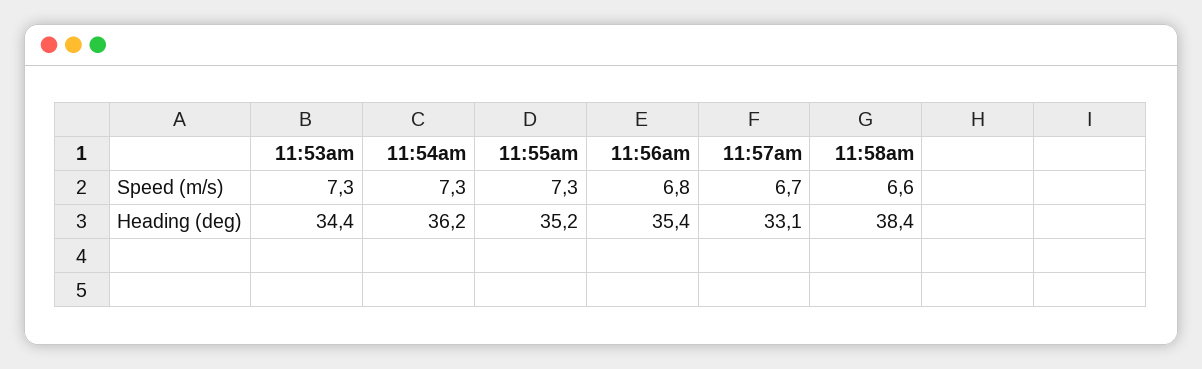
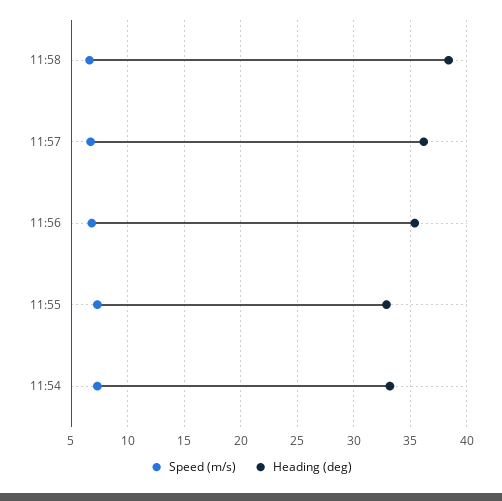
  {
    "Speed (m/s)": {
-     "11:53am": 7.3,
      "11:54am": 7.3,
      "11:55am": 7.3,
      "11:56am": 6.8,
      "11:57am": 6.7,
      "11:58am": 6.6
    },
    "Heading (deg)": {
-     "11:53am": 34.4,
-     "11:54am": 36.2,
+     "11:54am": 33,
-     "11:55am": 35.2,
+     "11:55am": 33,
      "11:56am": 35.4,
-     "11:57am": 33.1,
+     "11:57am": 36,
      "11:58am": 38.4
    }
  }

